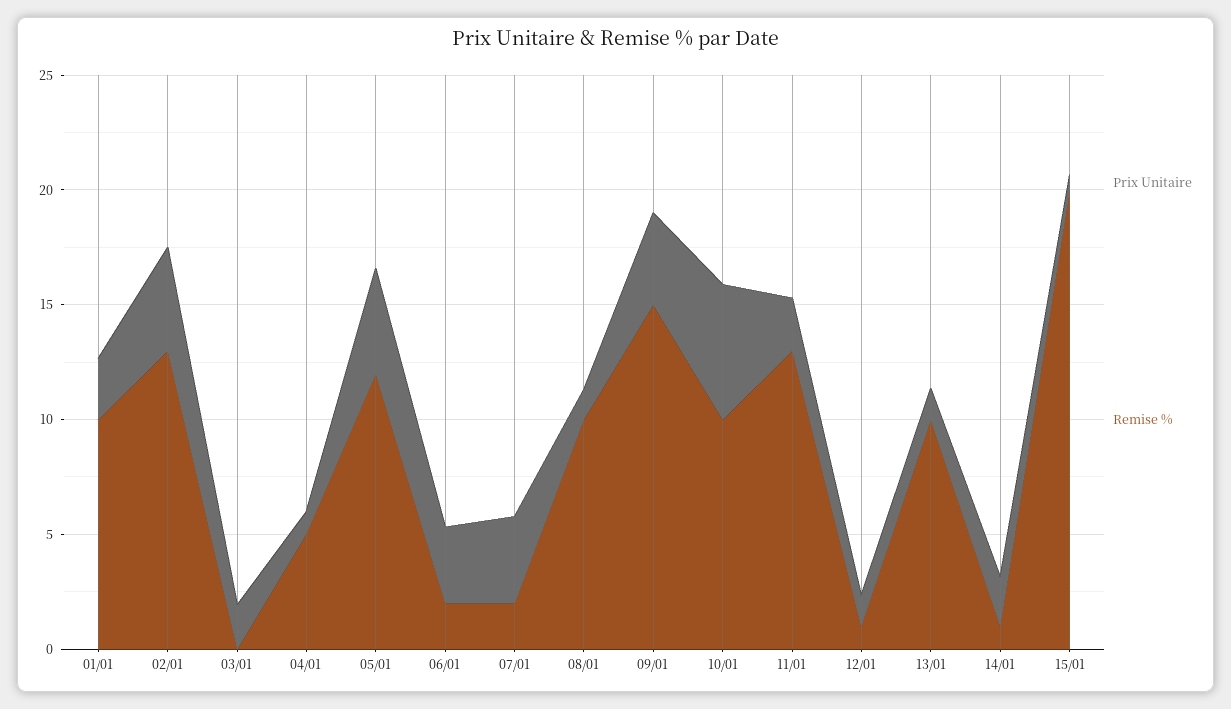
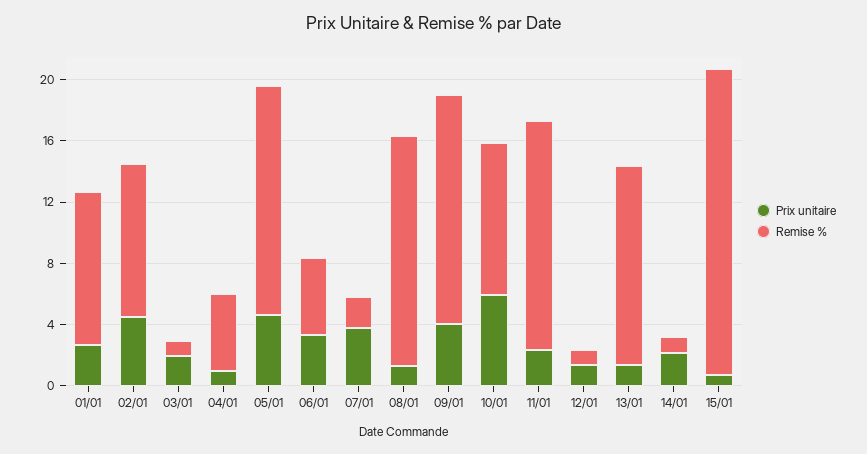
  {
    "Prix Unitaire": {
      "01/01": 3,
      "02/01": 5,
      "03/01": 2,
      "04/01": 1,
      "05/01": 5,
      "06/01": 3,
      "07/01": 4,
      "08/01": 1,
      "09/01": 4,
      "10/01": 6,
      "11/01": 2,
      "12/01": 1,
      "13/01": 1,
      "14/01": 2,
      "15/01": 1
    },
    "Remise %": {
      "01/01": 10,
-     "02/01": 13,
+     "02/01": 10,
-     "03/01": 0,
+     "03/01": 1,
      "04/01": 5,
-     "05/01": 12,
+     "05/01": 15,
-     "06/01": 2,
+     "06/01": 5,
      "07/01": 2,
-     "08/01": 10,
+     "08/01": 15,
      "09/01": 15,
      "10/01": 10,
-     "11/01": 13,
+     "11/01": 15,
      "12/01": 1,
-     "13/01": 10,
+     "13/01": 13,
      "14/01": 1,
      "15/01": 20
    }
  }

